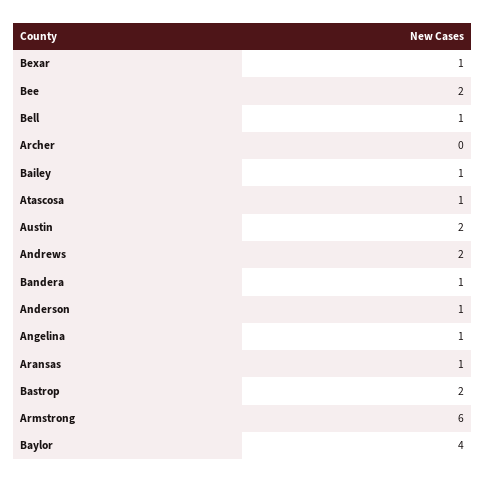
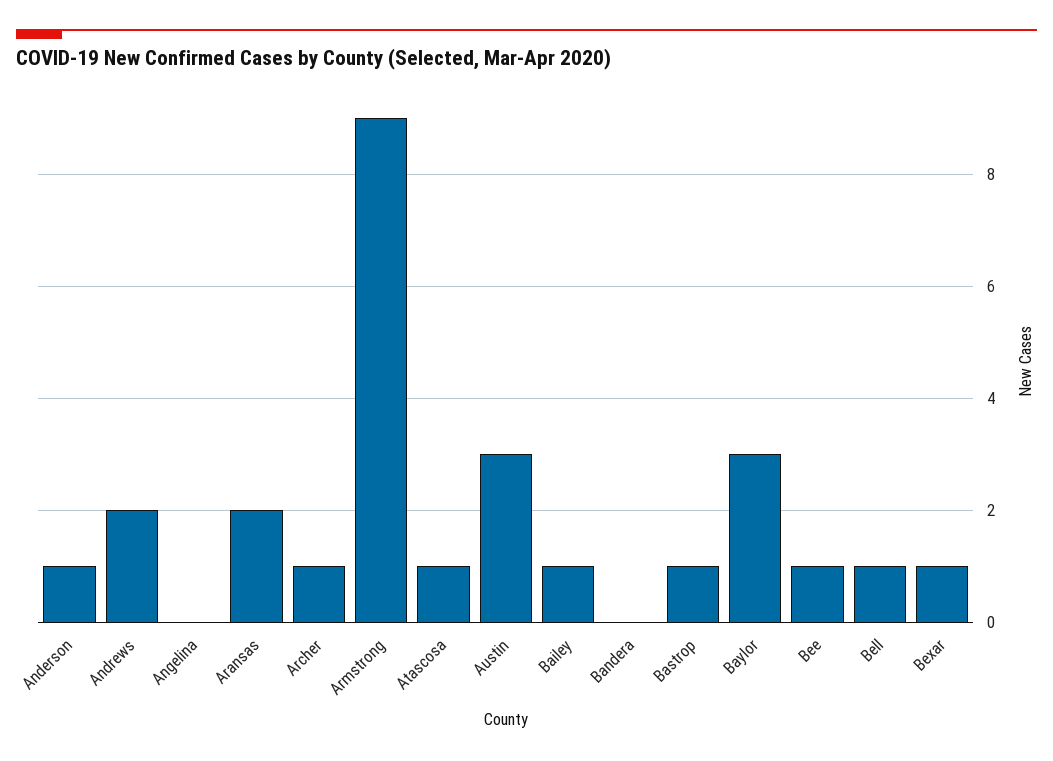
  {
    "Bexar": 1,
-   "Bee": 2,
+   "Bee": 1,
    "Bell": 1,
-   "Archer": 0,
+   "Archer": 1,
    "Bailey": 1,
    "Atascosa": 1,
-   "Austin": 2,
+   "Austin": 3,
    "Andrews": 2,
-   "Bandera": 1,
+   "Bandera": 0,
    "Anderson": 1,
-   "Angelina": 1,
+   "Angelina": 0,
-   "Aransas": 1,
+   "Aransas": 2,
-   "Bastrop": 2,
+   "Bastrop": 1,
-   "Armstrong": 6,
+   "Armstrong": 9,
-   "Baylor": 4
+   "Baylor": 3
  }

